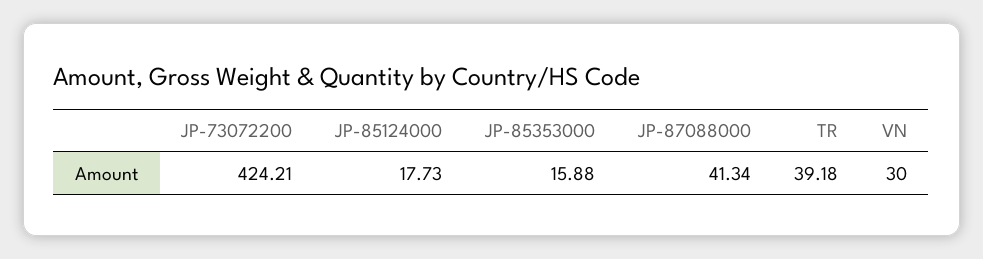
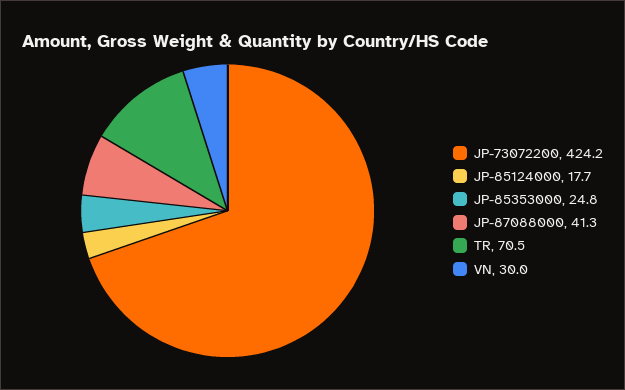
  {
    "JP-73072200": 424.21,
    "JP-85124000": 17.73,
-   "JP-85353000": 15.88,
+   "JP-85353000": 24.8,
    "JP-87088000": 41.34,
-   "TR": 39.18,
+   "TR": 70.5,
    "VN": 30
  }

